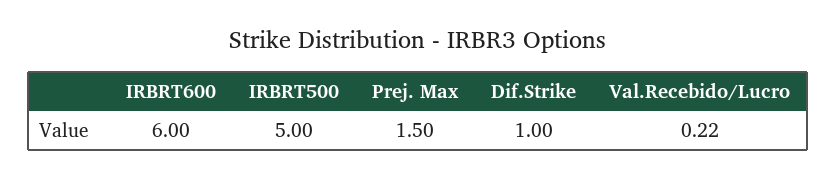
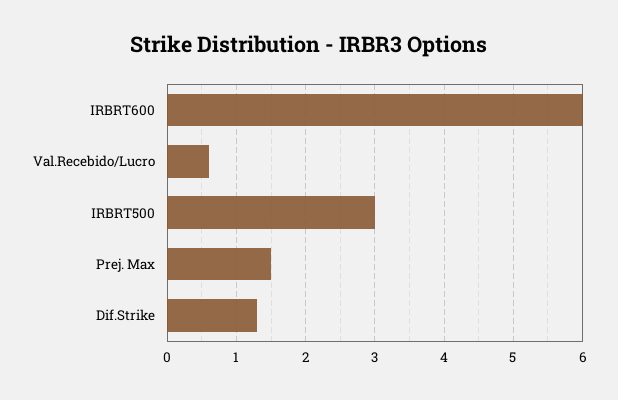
  {
    "IRBRT600": 6,
-   "IRBRT500": 5,
+   "IRBRT500": 3,
    "Prej. Max": 1.5,
-   "Dif.Strike": 1,
+   "Dif.Strike": 1.3,
-   "Val.Recebido/Lucro": 0.22
+   "Val.Recebido/Lucro": 0.6
  }

